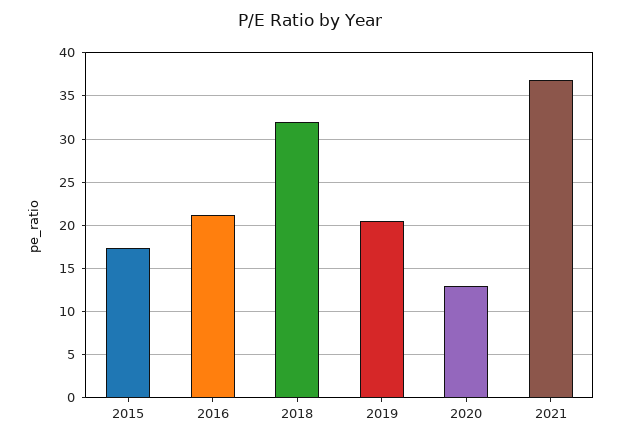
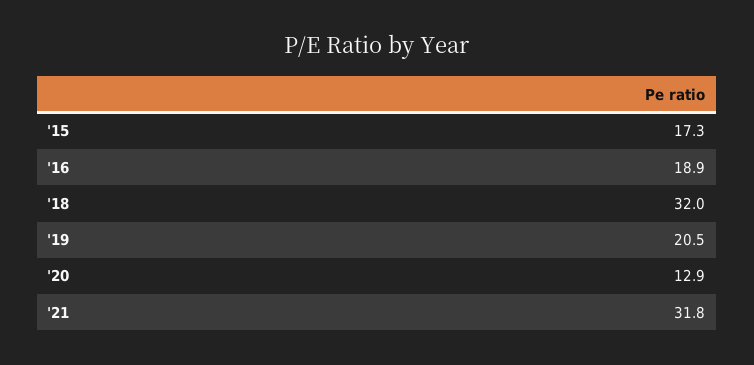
  {
    "2015": 17.3,
-   "2016": 21,
+   "2016": 18.9,
    "2018": 32,
    "2019": 20.5,
    "2020": 12.9,
-   "2021": 37
+   "2021": 31.8
  }

